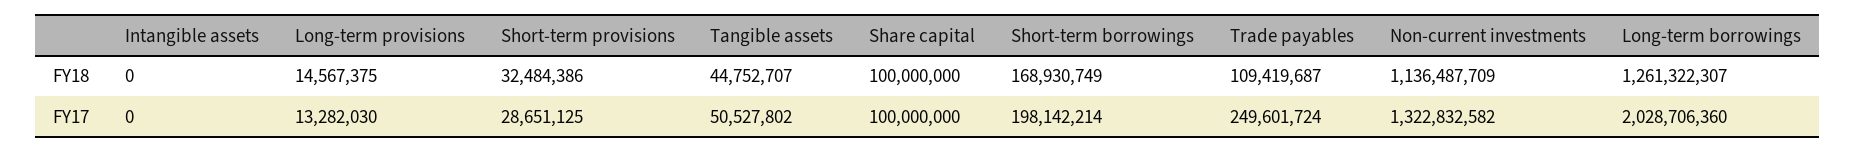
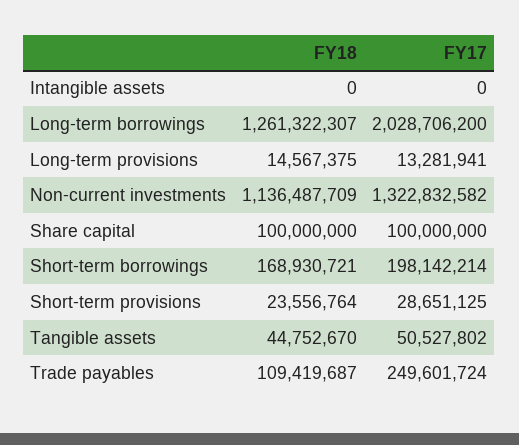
  {
    "Intangible assets": {
      "FY18": 0,
      "FY17": 0
    },
    "Long-term provisions": {
      "FY18": 14567375,
-     "FY17": 13282030
+     "FY17": 13281941
    },
    "Short-term provisions": {
-     "FY18": 32484386,
+     "FY18": 23556764,
      "FY17": 28651125
    },
    "Tangible assets": {
-     "FY18": 44752707,
+     "FY18": 44752670,
      "FY17": 50527802
    },
    "Share capital": {
      "FY18": 100000000,
      "FY17": 100000000
    },
    "Short-term borrowings": {
-     "FY18": 168930749,
+     "FY18": 168930721,
      "FY17": 198142214
    },
    "Trade payables": {
      "FY18": 109419687,
      "FY17": 249601724
    },
    "Non-current investments": {
      "FY18": 1136487709,
      "FY17": 1322832582
    },
    "Long-term borrowings": {
      "FY18": 1261322307,
-     "FY17": 2028706360
+     "FY17": 2028706200
    }
  }

